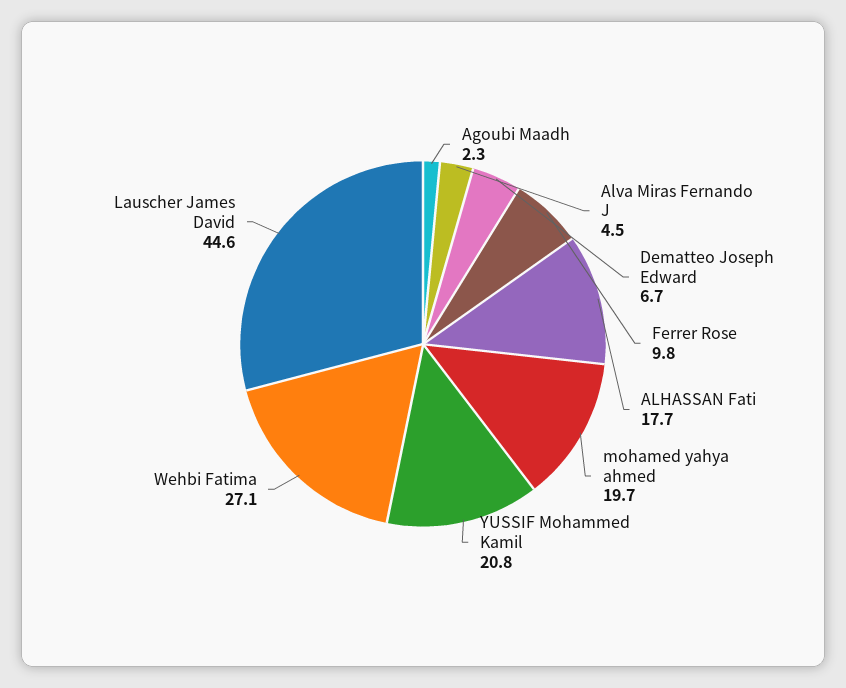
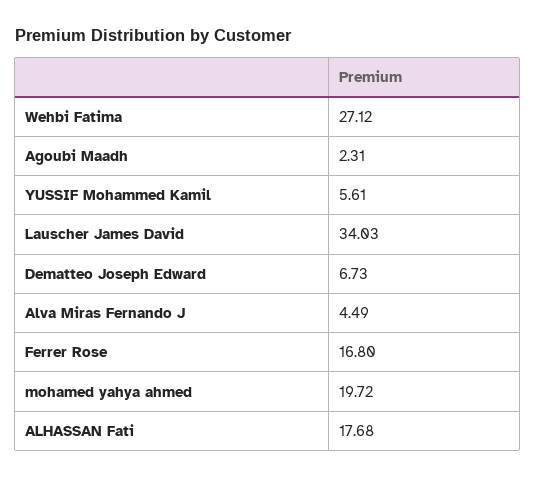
  {
    "Agoubi Maadh": 2.31,
    "Alva Miras Fernando J": 4.49,
    "Dematteo Joseph Edward": 6.73,
-   "Ferrer Rose": 9.8,
+   "Ferrer Rose": 16.8,
    "ALHASSAN Fati": 17.68,
    "mohamed yahya ahmed": 19.72,
-   "YUSSIF Mohammed Kamil": 20.8,
+   "YUSSIF Mohammed Kamil": 5.61,
    "Wehbi Fatima": 27.12,
-   "Lauscher James David": 44.6
+   "Lauscher James David": 34.03
  }

